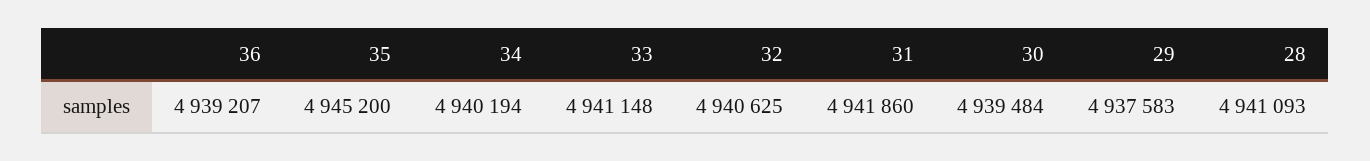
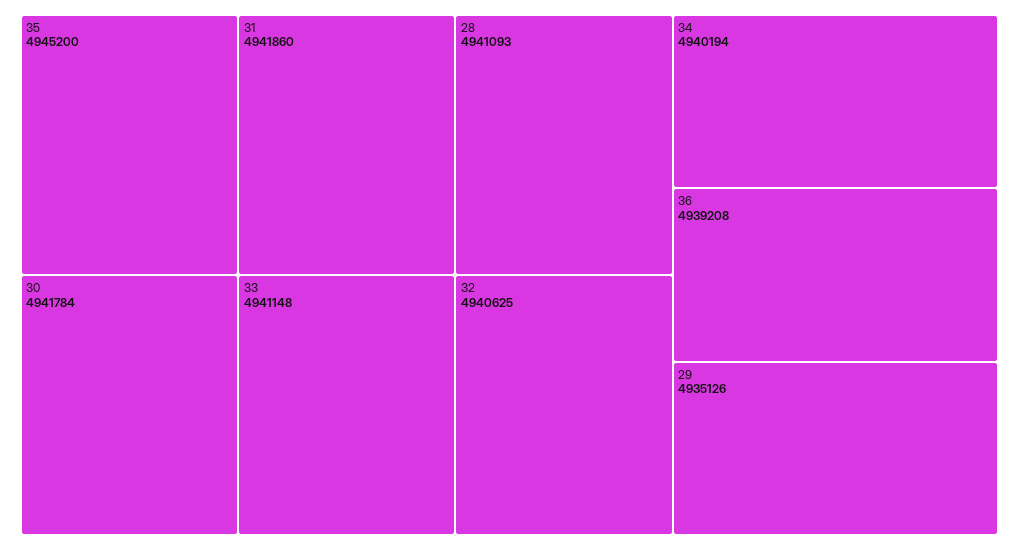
  {
-   "36": 4939207,
+   "36": 4939208,
    "35": 4945200,
    "34": 4940194,
    "33": 4941148,
    "32": 4940625,
    "31": 4941860,
-   "30": 4939484,
+   "30": 4941784,
-   "29": 4937583,
+   "29": 4935126,
    "28": 4941093
  }

